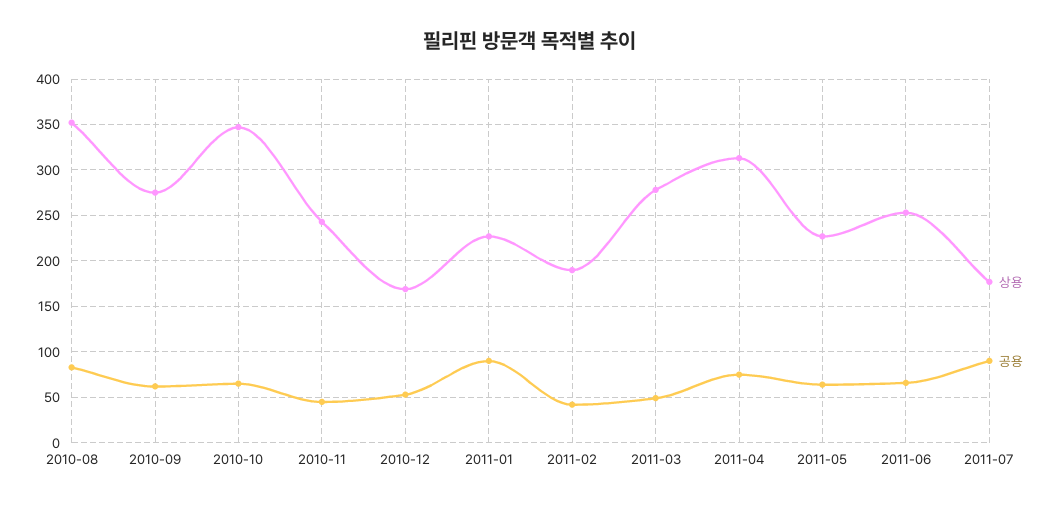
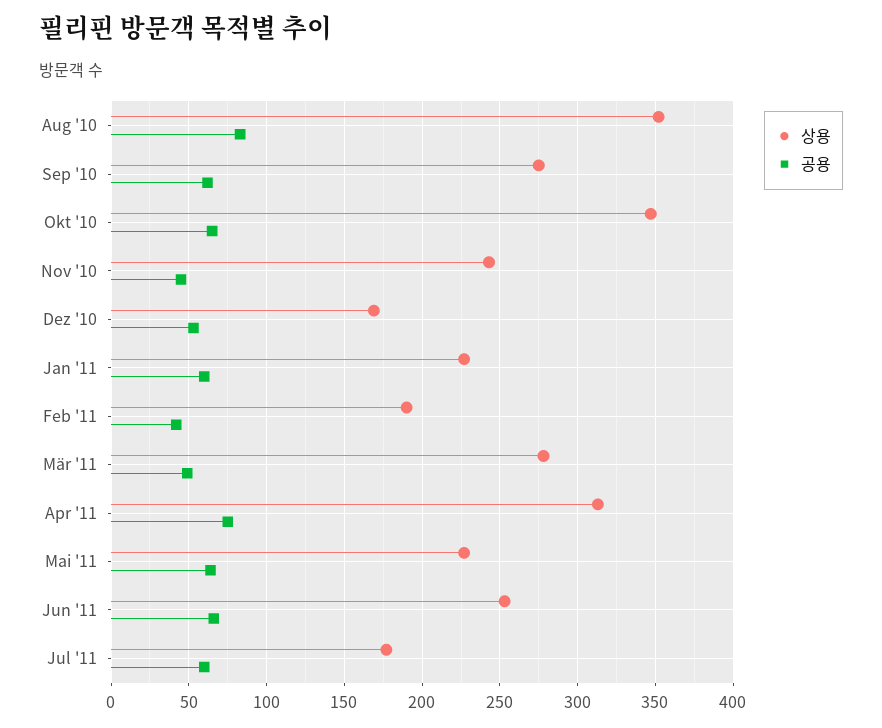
  {
    "상용": {
      "2010-08": 350,
      "2010-09": 275,
      "2010-10": 345,
      "2010-11": 245,
      "2010-12": 170,
      "2011-01": 225,
      "2011-02": 190,
      "2011-03": 280,
      "2011-04": 315,
      "2011-05": 225,
      "2011-06": 255,
      "2011-07": 175
    },
    "공용": {
      "2010-08": 85,
      "2010-09": 60,
      "2010-10": 65,
      "2010-11": 45,
      "2010-12": 55,
-     "2011-01": 90,
+     "2011-01": 60,
      "2011-02": 40,
      "2011-03": 50,
      "2011-04": 75,
      "2011-05": 65,
      "2011-06": 65,
-     "2011-07": 90
+     "2011-07": 60
    }
  }

